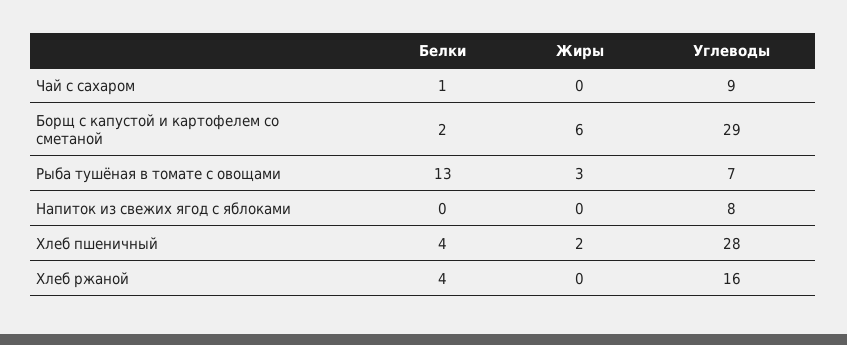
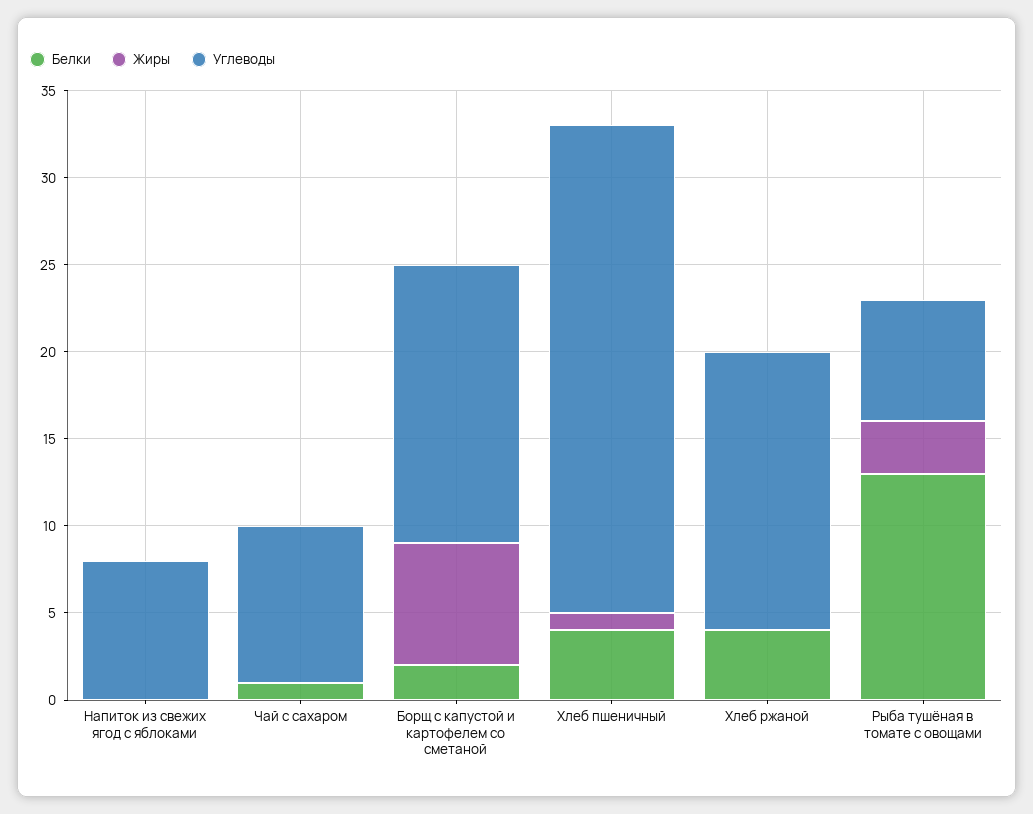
  {
    "Белки": {
      "Чай с сахаром": 1,
      "Борщ с капустой и картофелем со сметаной": 2,
      "Рыба тушёная в томате с овощами": 13,
      "Напиток из свежих ягод с яблоками": 0,
      "Хлеб пшеничный": 4,
      "Хлеб ржаной": 4
    },
    "Жиры": {
      "Чай с сахаром": 0,
-     "Борщ с капустой и картофелем со сметаной": 6,
+     "Борщ с капустой и картофелем со сметаной": 7,
      "Рыба тушёная в томате с овощами": 3,
      "Напиток из свежих ягод с яблоками": 0,
-     "Хлеб пшеничный": 2,
+     "Хлеб пшеничный": 1,
      "Хлеб ржаной": 0
    },
    "Углеводы": {
      "Чай с сахаром": 9,
-     "Борщ с капустой и картофелем со сметаной": 29,
+     "Борщ с капустой и картофелем со сметаной": 16,
      "Рыба тушёная в томате с овощами": 7,
      "Напиток из свежих ягод с яблоками": 8,
      "Хлеб пшеничный": 28,
      "Хлеб ржаной": 16
    }
  }

